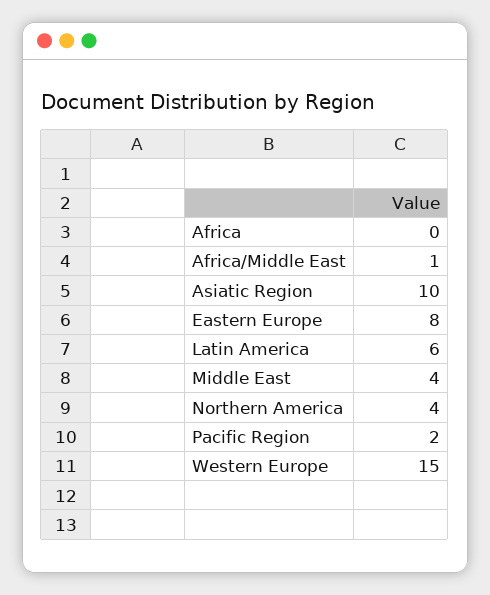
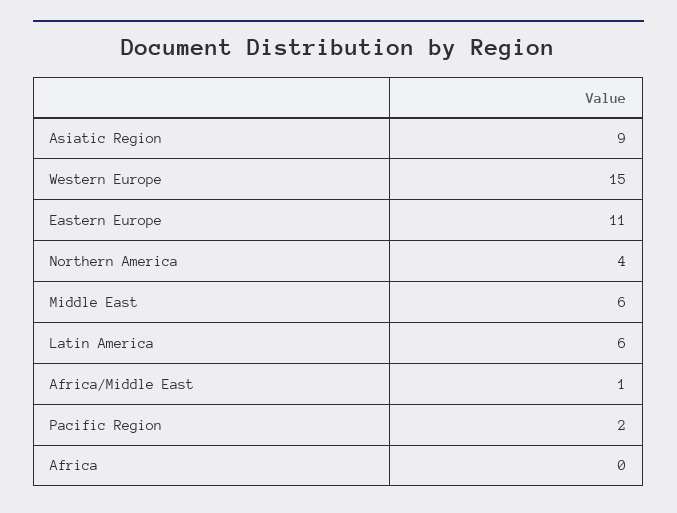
  {
    "Africa": 0,
    "Africa/Middle East": 1,
-   "Asiatic Region": 10,
+   "Asiatic Region": 9,
-   "Eastern Europe": 8,
+   "Eastern Europe": 11,
    "Latin America": 6,
-   "Middle East": 4,
+   "Middle East": 6,
    "Northern America": 4,
    "Pacific Region": 2,
    "Western Europe": 15
  }

